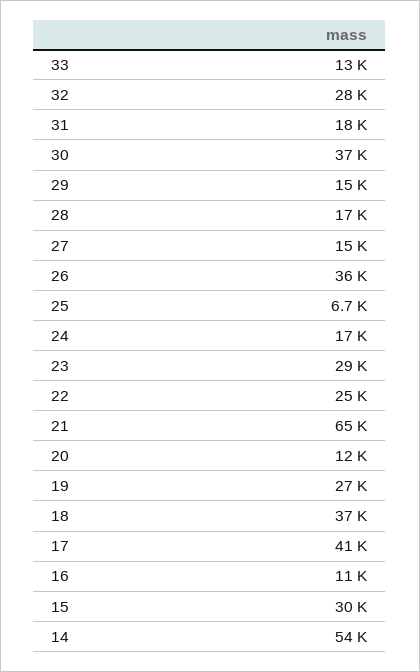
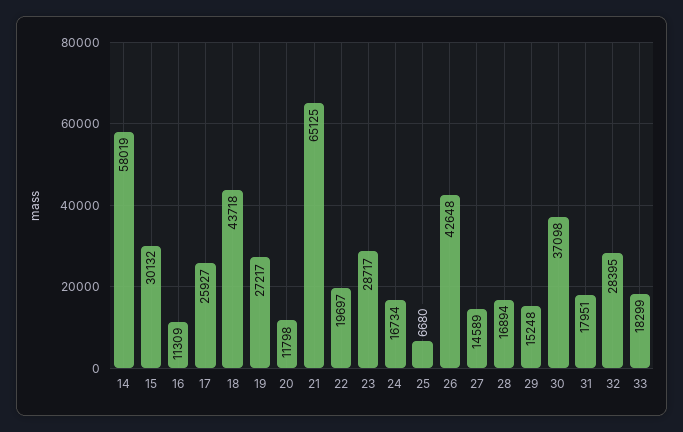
  {
-   "33": 13000,
+   "33": 18299,
    "32": 28395,
    "31": 17951,
    "30": 37098,
    "29": 15248,
    "28": 16894,
    "27": 14589,
-   "26": 36000,
+   "26": 42648,
    "25": 6680,
    "24": 16734,
    "23": 28717,
-   "22": 25000,
+   "22": 19697,
    "21": 65125,
    "20": 11798,
    "19": 27217,
-   "18": 37000,
+   "18": 43718,
-   "17": 41000,
+   "17": 25927,
    "16": 11309,
    "15": 30132,
-   "14": 54000
+   "14": 58019
  }

